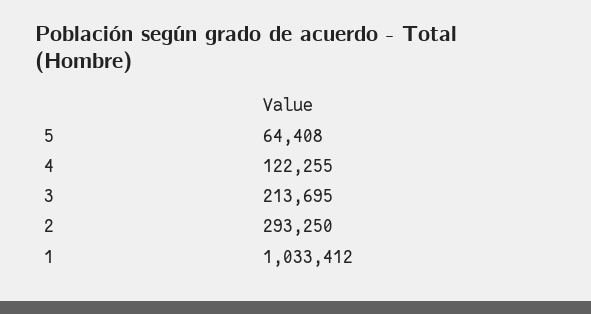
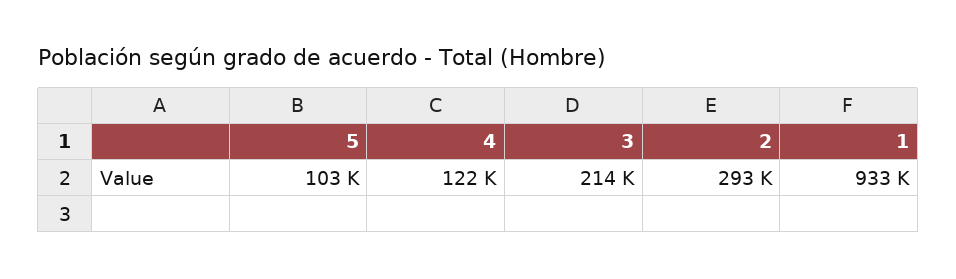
  {
-   "5": 64408,
+   "5": 103000,
    "4": 122255,
    "3": 213695,
    "2": 293250,
-   "1": 1033412
+   "1": 933000
  }

